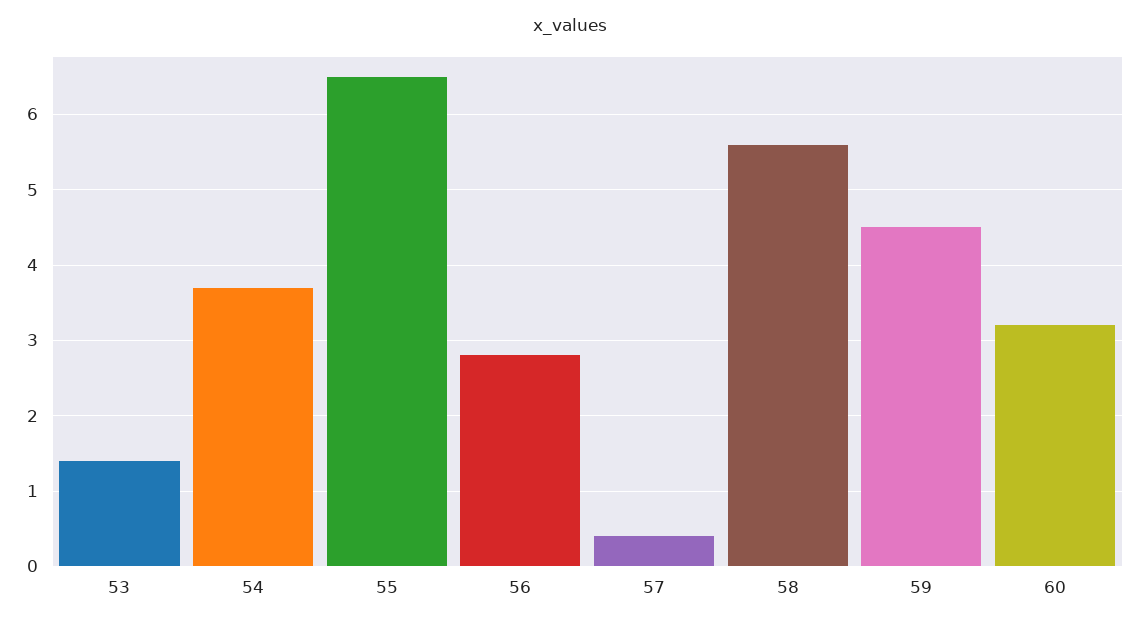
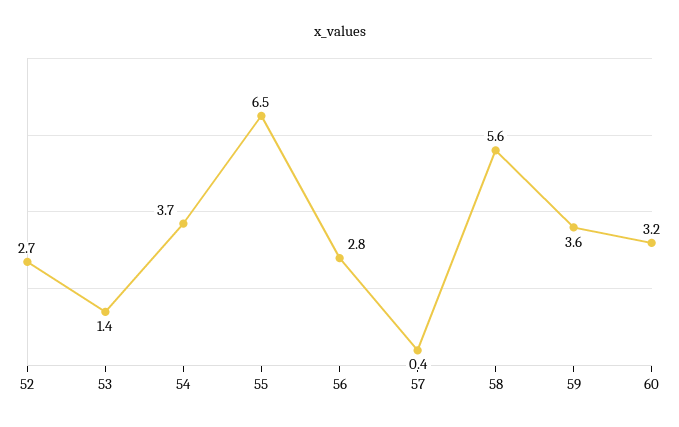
  {
    "53": 1.4,
    "54": 3.7,
    "55": 6.5,
    "56": 2.8,
    "57": 0.4,
    "58": 5.6,
-   "59": 4.5,
+   "59": 3.6,
-   "60": 3.2
+   "60": 3.2,
+   "52": 2.7
  }

